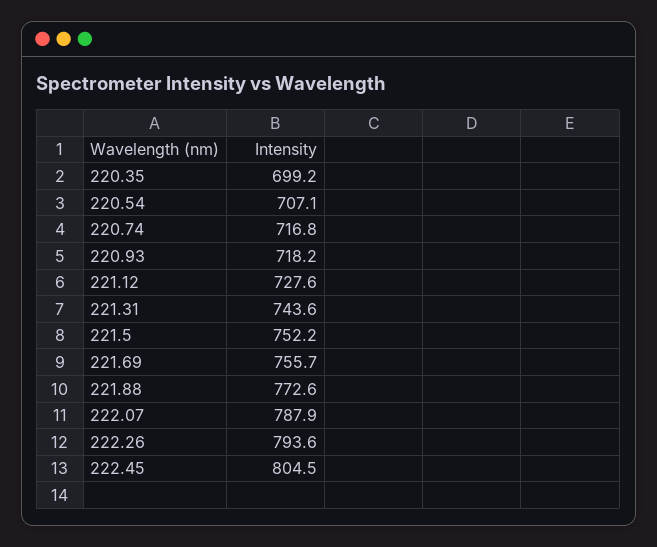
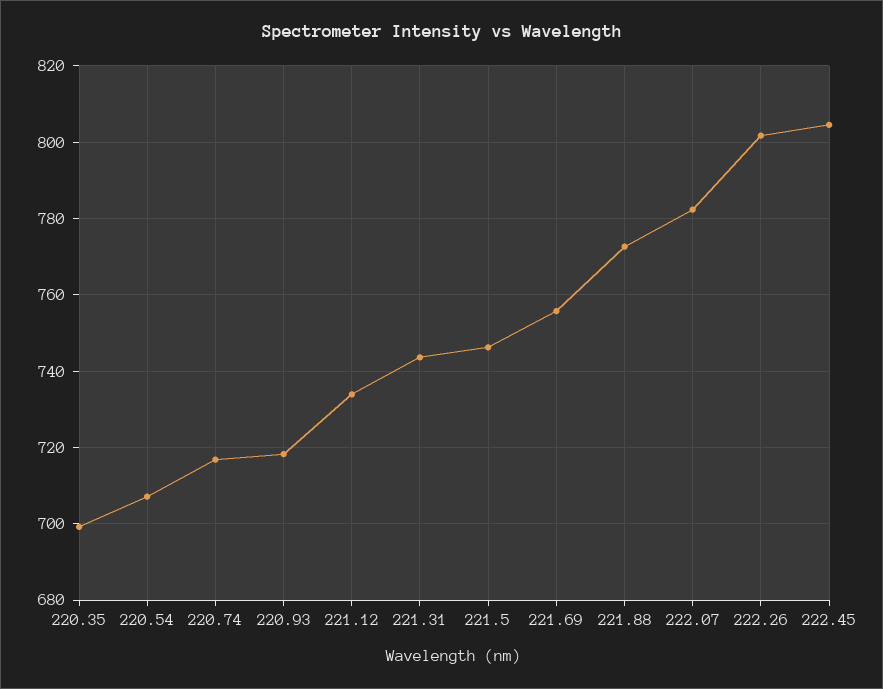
  {
    "220.35": 699.2,
    "220.54": 707.1,
    "220.74": 716.8,
    "220.93": 718.2,
-   "221.12": 727.6,
+   "221.12": 734,
    "221.31": 743.6,
-   "221.5": 752.2,
+   "221.5": 746,
    "221.69": 755.7,
    "221.88": 772.6,
-   "222.07": 787.9,
+   "222.07": 782,
-   "222.26": 793.6,
+   "222.26": 802,
    "222.45": 804.5
  }

